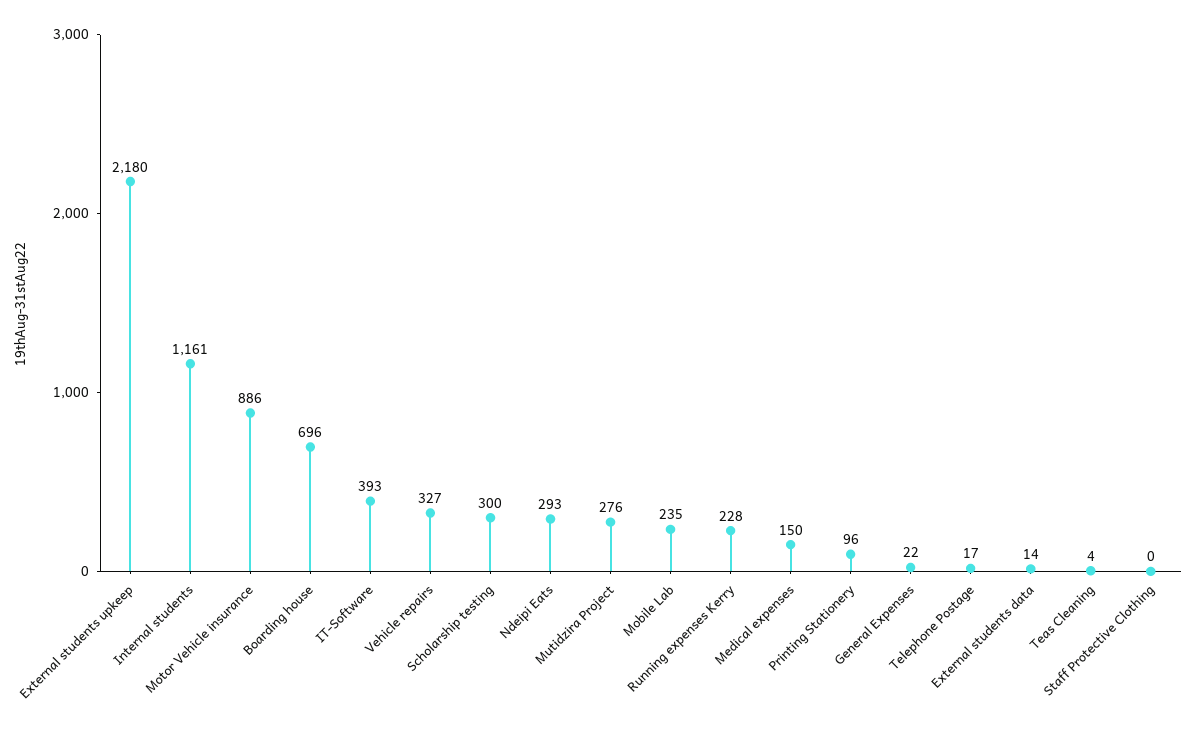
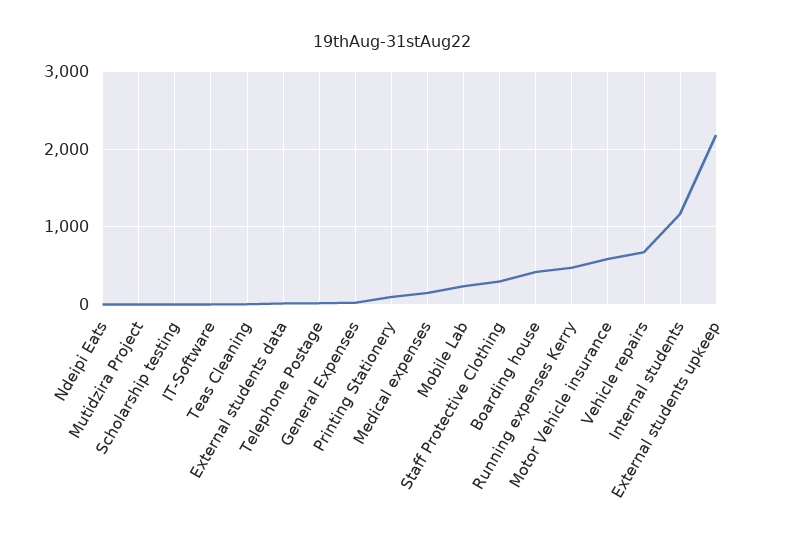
  {
    "External students upkeep": 2180,
    "Internal students": 1161,
-   "Motor Vehicle insurance": 886,
+   "Motor Vehicle insurance": 600,
-   "Boarding house": 696,
+   "Boarding house": 400,
-   "IT-Software": 393,
+   "IT-Software": 0,
-   "Vehicle repairs": 327,
+   "Vehicle repairs": 700,
-   "Scholarship testing": 300,
+   "Scholarship testing": 0,
-   "Ndeipi Eats": 293,
+   "Ndeipi Eats": 0,
-   "Mutidzira Project": 276,
+   "Mutidzira Project": 0,
    "Mobile Lab": 235,
-   "Running expenses Kerry": 228,
+   "Running expenses Kerry": 500,
    "Medical expenses": 150,
    "Printing Stationery": 96,
    "General Expenses": 22,
    "Telephone Postage": 17,
    "External students data": 14,
    "Teas Cleaning": 4,
-   "Staff Protective Clothing": 0
+   "Staff Protective Clothing": 300
  }

